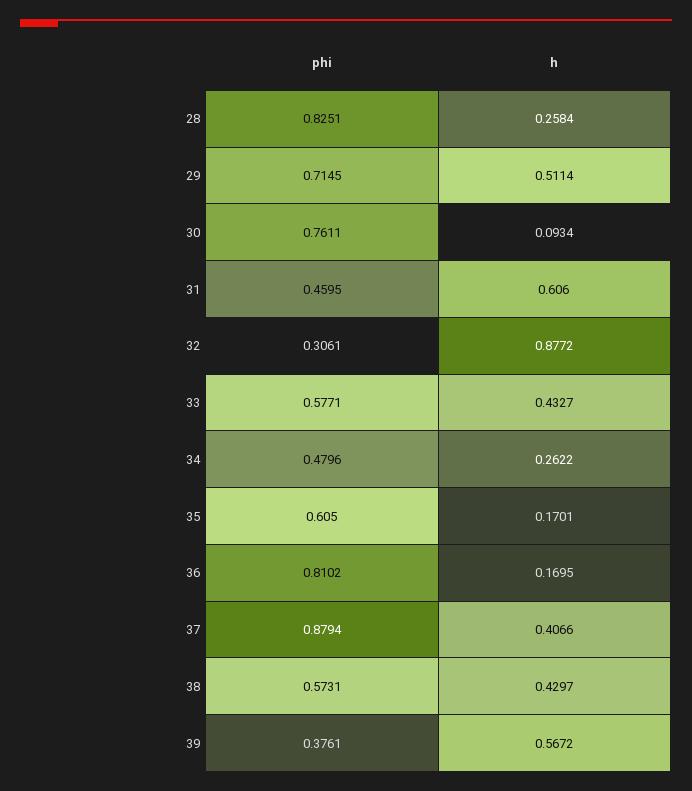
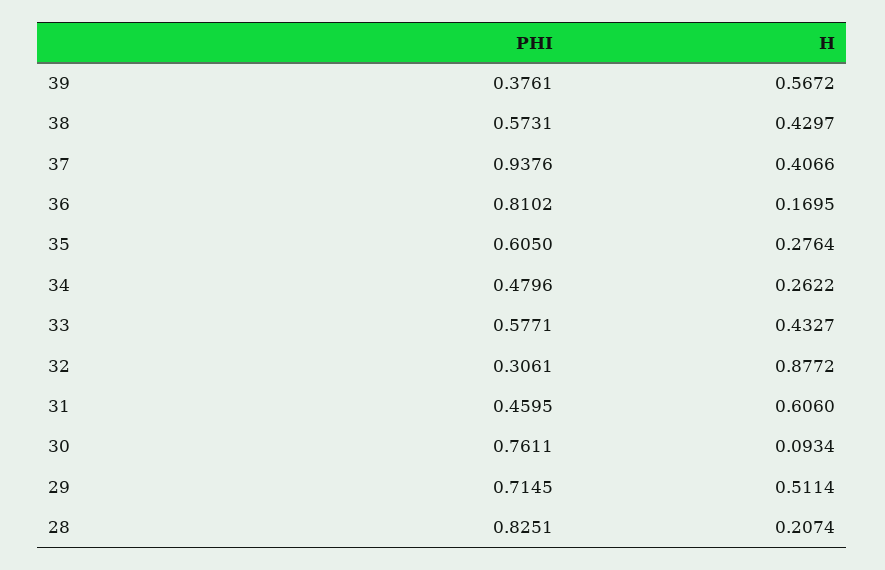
  {
    "phi": {
      "28": 0.8251,
      "29": 0.7145,
      "30": 0.7611,
      "31": 0.4595,
      "32": 0.3061,
      "33": 0.5771,
      "34": 0.4796,
      "35": 0.605,
      "36": 0.8102,
-     "37": 0.8794,
+     "37": 0.9376,
      "38": 0.5731,
      "39": 0.3761
    },
    "h": {
-     "28": 0.2584,
+     "28": 0.2074,
      "29": 0.5114,
      "30": 0.0934,
      "31": 0.606,
      "32": 0.8772,
      "33": 0.4327,
      "34": 0.2622,
-     "35": 0.1701,
+     "35": 0.2764,
      "36": 0.1695,
      "37": 0.4066,
      "38": 0.4297,
      "39": 0.5672
    }
  }

